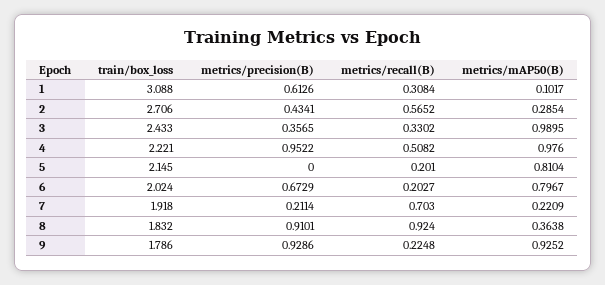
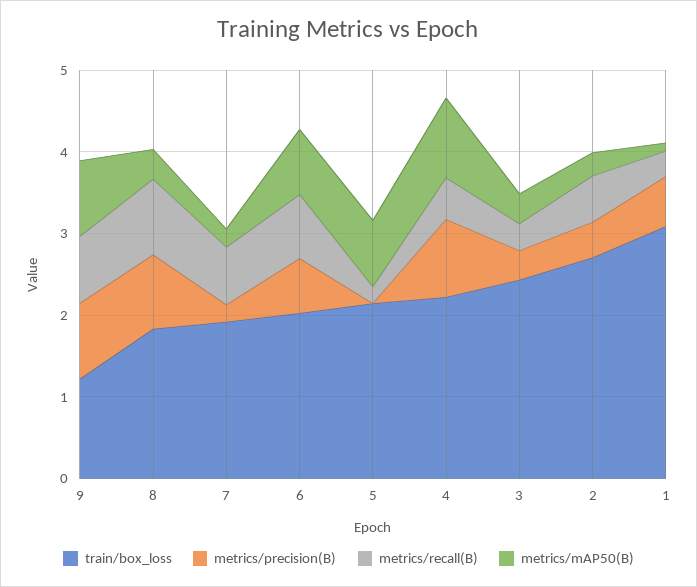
  {
    "train/box_loss": {
      "1": 3.088,
      "2": 2.706,
      "3": 2.433,
      "4": 2.221,
      "5": 2.145,
      "6": 2.024,
      "7": 1.918,
      "8": 1.832,
-     "9": 1.786
+     "9": 1.2
    },
    "metrics/precision(B)": {
      "1": 0.6126,
      "2": 0.4341,
      "3": 0.3565,
      "4": 0.9522,
      "5": 0,
      "6": 0.6729,
      "7": 0.2114,
      "8": 0.9101,
      "9": 0.9286
    },
    "metrics/recall(B)": {
      "1": 0.3084,
      "2": 0.5652,
      "3": 0.3302,
      "4": 0.5082,
      "5": 0.201,
-     "6": 0.2027,
+     "6": 0.8,
      "7": 0.703,
      "8": 0.924,
-     "9": 0.2248
+     "9": 0.8
    },
    "metrics/mAP50(B)": {
      "1": 0.1017,
      "2": 0.2854,
-     "3": 0.9895,
+     "3": 0.4,
      "4": 0.976,
      "5": 0.8104,
      "6": 0.7967,
      "7": 0.2209,
      "8": 0.3638,
      "9": 0.9252
    }
  }

